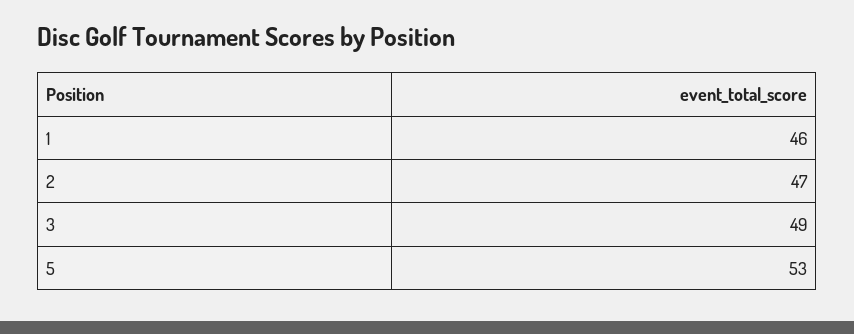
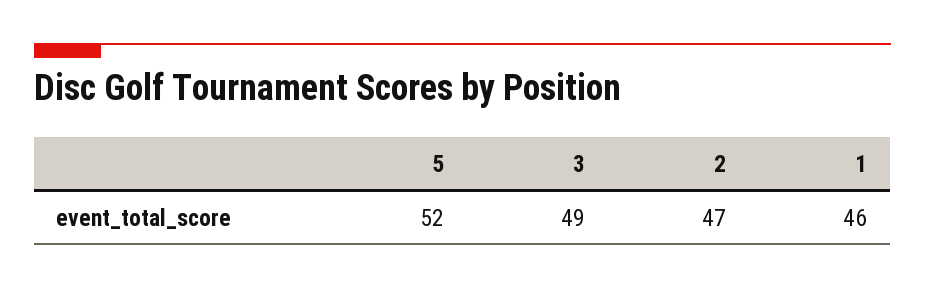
  {
    "1": 46,
    "2": 47,
    "3": 49,
-   "5": 53
+   "5": 52
  }

